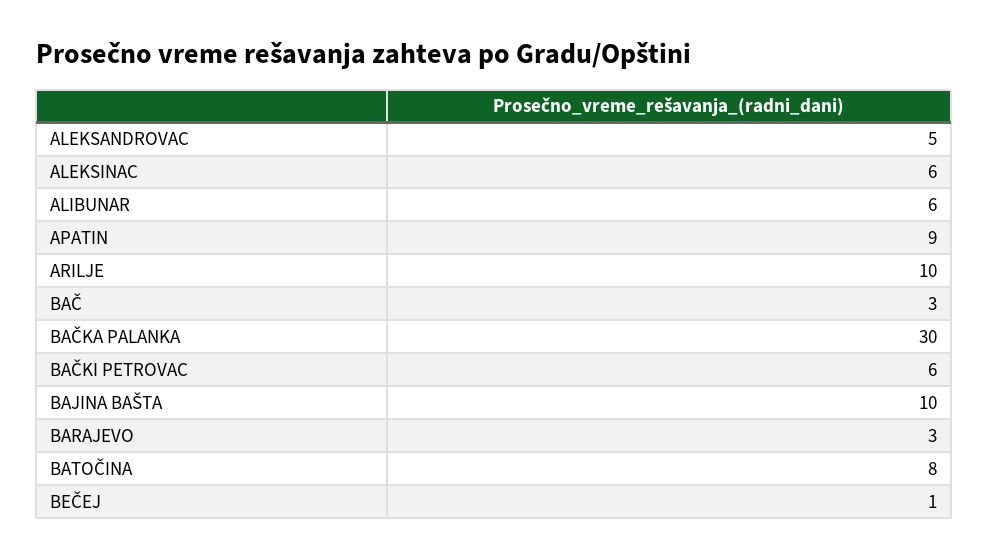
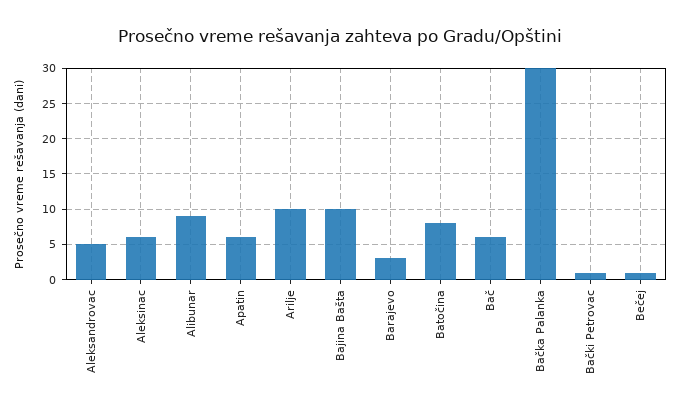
  {
    "ALEKSANDROVAC": 5,
    "ALEKSINAC": 6,
-   "ALIBUNAR": 6,
+   "ALIBUNAR": 9,
-   "APATIN": 9,
+   "APATIN": 6,
    "ARILJE": 10,
-   "BAČ": 3,
+   "BAČ": 6,
    "BAČKA PALANKA": 30,
-   "BAČKI PETROVAC": 6,
+   "BAČKI PETROVAC": 1,
    "BAJINA BAŠTA": 10,
    "BARAJEVO": 3,
    "BATOČINA": 8,
    "BEČEJ": 1
  }

